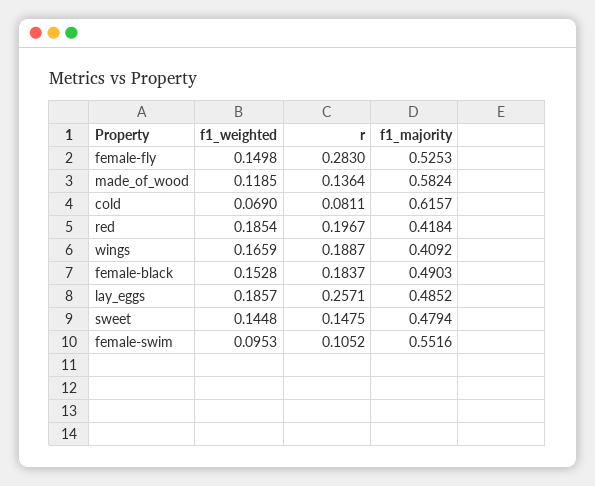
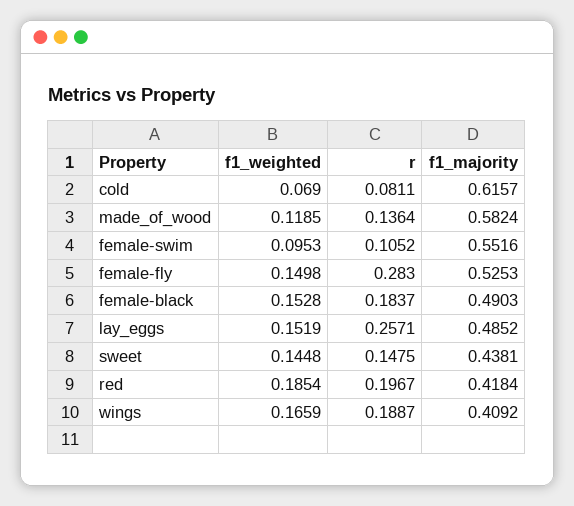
  {
    "f1_weighted": {
      "female-fly": 0.1498,
      "made_of_wood": 0.1185,
      "cold": 0.069,
      "red": 0.1854,
      "wings": 0.1659,
      "female-black": 0.1528,
-     "lay_eggs": 0.1857,
+     "lay_eggs": 0.1519,
      "sweet": 0.1448,
      "female-swim": 0.0953
    },
    "r": {
      "female-fly": 0.283,
      "made_of_wood": 0.1364,
      "cold": 0.0811,
      "red": 0.1967,
      "wings": 0.1887,
      "female-black": 0.1837,
      "lay_eggs": 0.2571,
      "sweet": 0.1475,
      "female-swim": 0.1052
    },
    "f1_majority": {
      "female-fly": 0.5253,
      "made_of_wood": 0.5824,
      "cold": 0.6157,
      "red": 0.4184,
      "wings": 0.4092,
      "female-black": 0.4903,
      "lay_eggs": 0.4852,
-     "sweet": 0.4794,
+     "sweet": 0.4381,
      "female-swim": 0.5516
    }
  }

